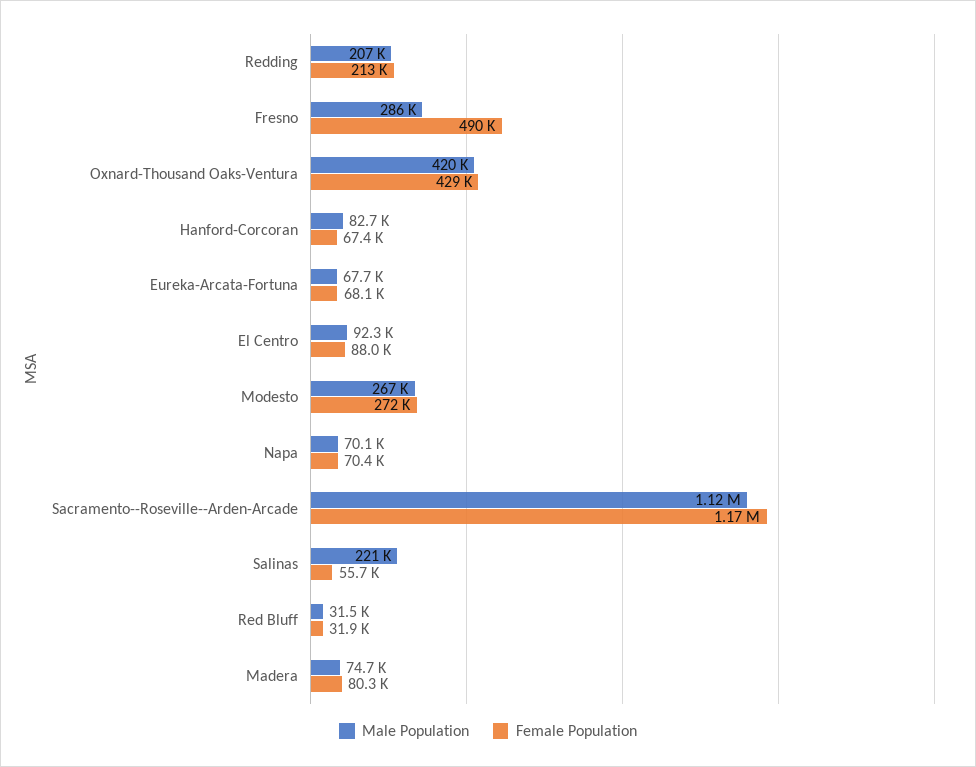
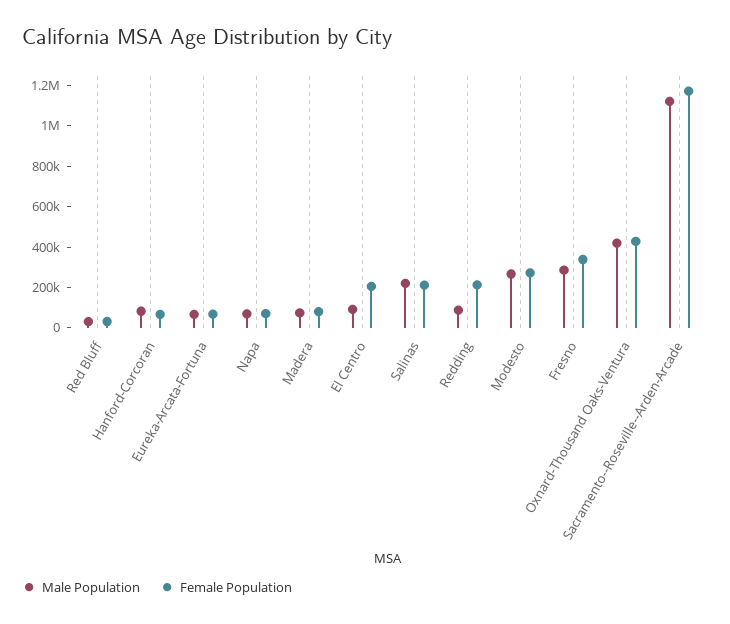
  {
    "Male Population": {
-     "Redding": 207000,
+     "Redding": 100000,
      "Fresno": 286000,
      "Oxnard-Thousand Oaks-Ventura": 420000,
      "Hanford-Corcoran": 82700,
      "Eureka-Arcata-Fortuna": 67700,
      "El Centro": 92300,
      "Modesto": 267000,
      "Napa": 70100,
      "Sacramento--Roseville--Arden-Arcade": 1120000,
      "Salinas": 221000,
      "Red Bluff": 31500,
      "Madera": 74700
    },
    "Female Population": {
      "Redding": 213000,
-     "Fresno": 490000,
+     "Fresno": 350000,
      "Oxnard-Thousand Oaks-Ventura": 429000,
      "Hanford-Corcoran": 67400,
      "Eureka-Arcata-Fortuna": 68100,
-     "El Centro": 88000,
+     "El Centro": 200000,
      "Modesto": 272000,
      "Napa": 70400,
      "Sacramento--Roseville--Arden-Arcade": 1170000,
-     "Salinas": 55700,
+     "Salinas": 200000,
      "Red Bluff": 31900,
      "Madera": 80300
    }
  }

